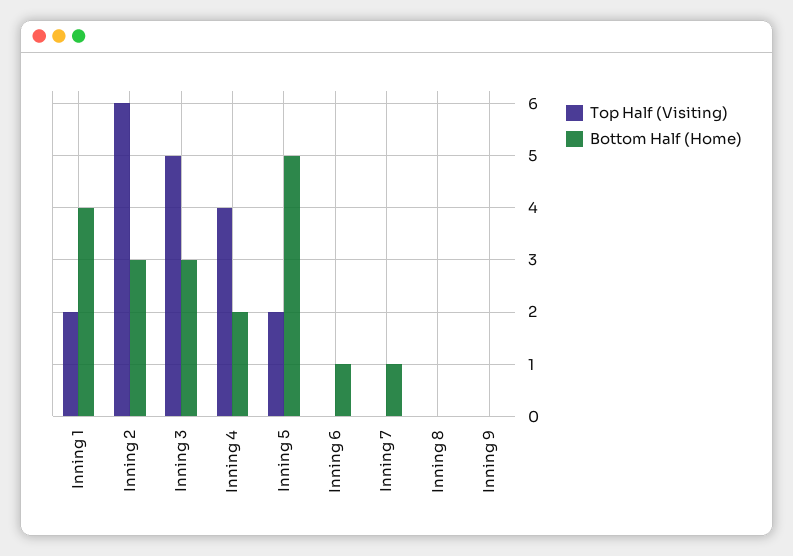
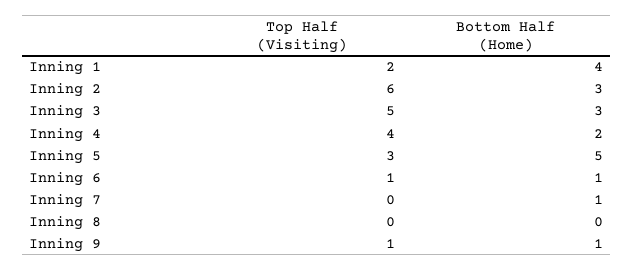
  {
    "Top Half (Visiting)": {
      "Inning 1": 2,
      "Inning 2": 6,
      "Inning 3": 5,
      "Inning 4": 4,
-     "Inning 5": 2,
+     "Inning 5": 3,
-     "Inning 6": 0,
+     "Inning 6": 1,
      "Inning 7": 0,
      "Inning 8": 0,
-     "Inning 9": 0
+     "Inning 9": 1
    },
    "Bottom Half (Home)": {
      "Inning 1": 4,
      "Inning 2": 3,
      "Inning 3": 3,
      "Inning 4": 2,
      "Inning 5": 5,
      "Inning 6": 1,
      "Inning 7": 1,
      "Inning 8": 0,
-     "Inning 9": 0
+     "Inning 9": 1
    }
  }

